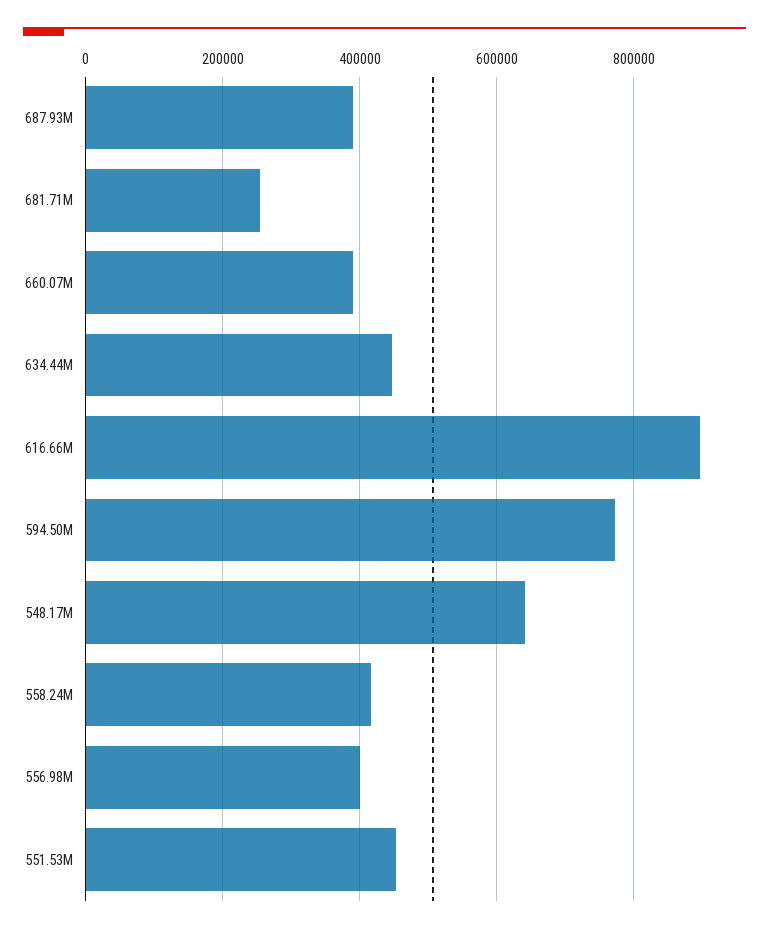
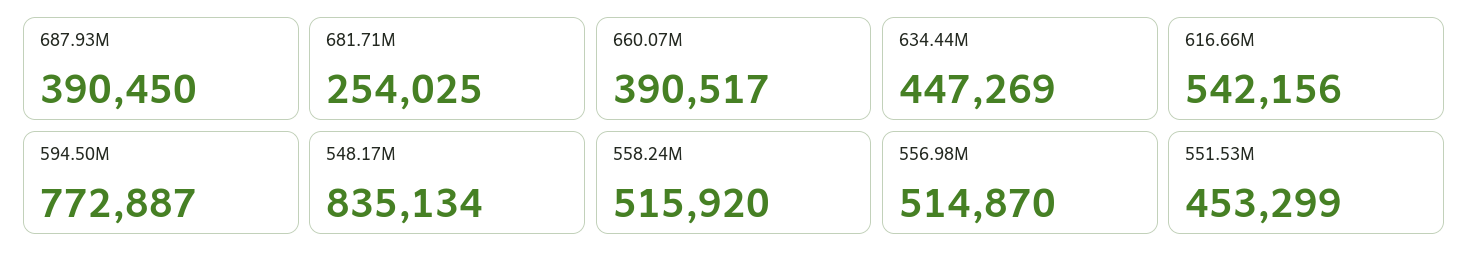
  {
    "687.93M": 390450,
    "681.71M": 254025,
    "660.07M": 390517,
    "634.44M": 447269,
-   "616.66M": 900000,
+   "616.66M": 542156,
    "594.50M": 772887,
-   "548.17M": 640000,
+   "548.17M": 835134,
-   "558.24M": 420000,
+   "558.24M": 515920,
-   "556.98M": 400000,
+   "556.98M": 514870,
    "551.53M": 453299
  }

